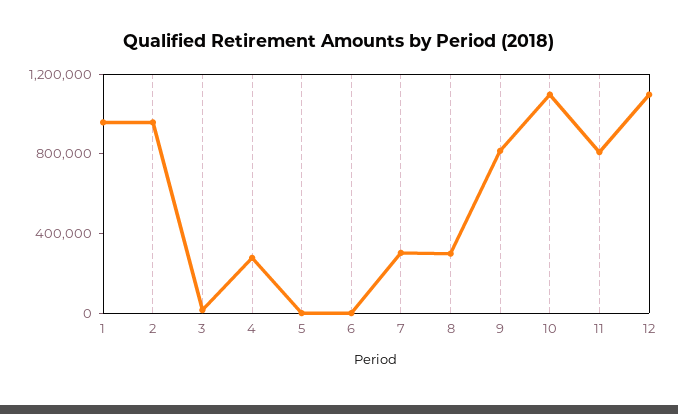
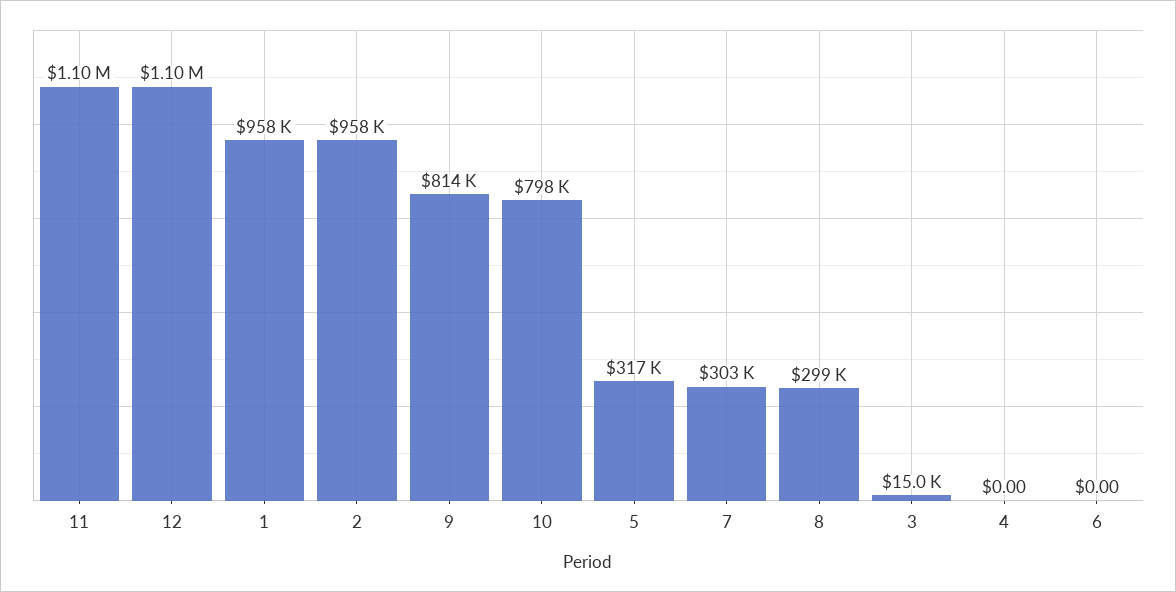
  {
    "1": 958000,
    "2": 958000,
    "3": 15000,
-   "4": 300000,
+   "4": 0,
-   "5": 0,
+   "5": 317000,
    "6": 0,
    "7": 303000,
    "8": 299000,
    "9": 814000,
-   "10": 1100000,
+   "10": 798000,
-   "11": 800000,
+   "11": 1100000,
    "12": 1100000
  }

